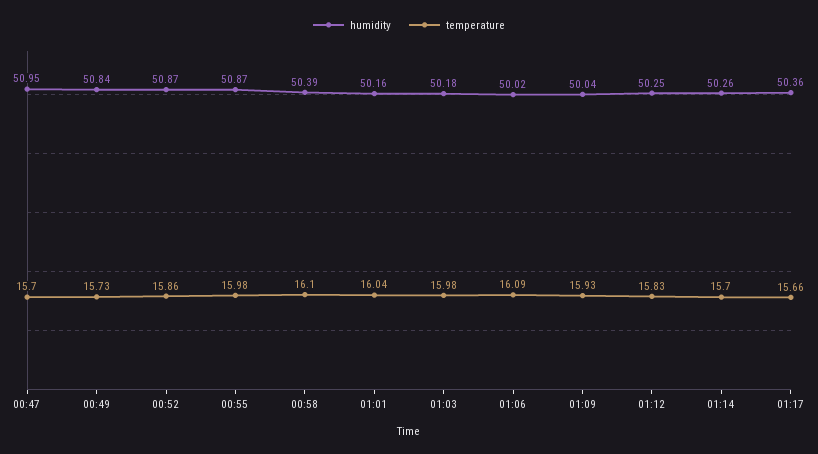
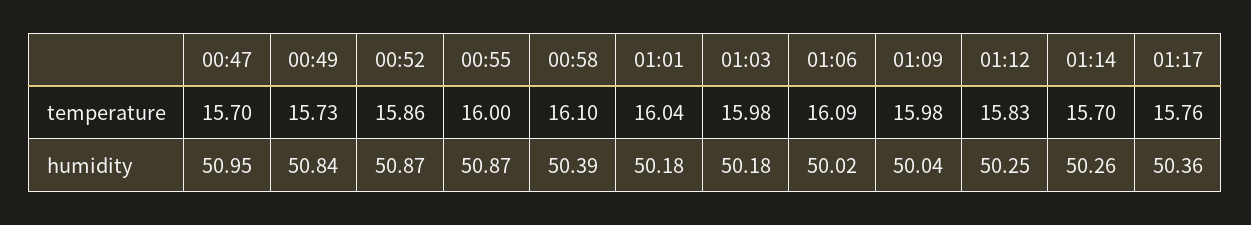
  {
    "humidity": {
      "00:47": 50.95,
      "00:49": 50.84,
      "00:52": 50.87,
      "00:55": 50.87,
      "00:58": 50.39,
-     "01:01": 50.16,
+     "01:01": 50.18,
      "01:03": 50.18,
      "01:06": 50.02,
      "01:09": 50.04,
      "01:12": 50.25,
      "01:14": 50.26,
      "01:17": 50.36
    },
    "temperature": {
      "00:47": 15.7,
      "00:49": 15.73,
      "00:52": 15.86,
-     "00:55": 15.98,
+     "00:55": 16,
      "00:58": 16.1,
      "01:01": 16.04,
      "01:03": 15.98,
      "01:06": 16.09,
-     "01:09": 15.93,
+     "01:09": 15.98,
      "01:12": 15.83,
      "01:14": 15.7,
-     "01:17": 15.66
+     "01:17": 15.76
    }
  }

